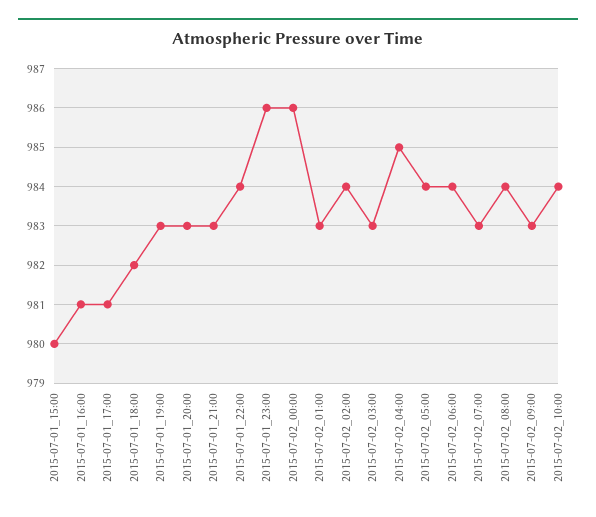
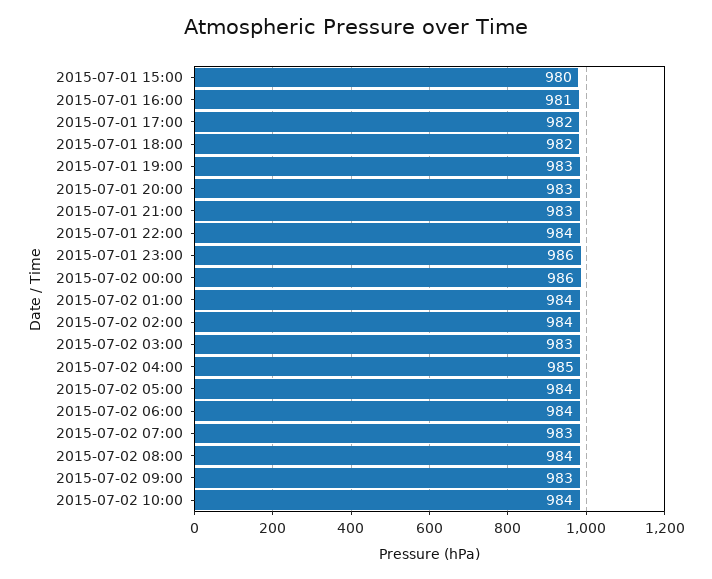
  {
    "2015-07-01_15:00": 980,
    "2015-07-01_16:00": 981,
-   "2015-07-01_17:00": 981,
+   "2015-07-01_17:00": 982,
    "2015-07-01_18:00": 982,
    "2015-07-01_19:00": 983,
    "2015-07-01_20:00": 983,
    "2015-07-01_21:00": 983,
    "2015-07-01_22:00": 984,
    "2015-07-01_23:00": 986,
    "2015-07-02_00:00": 986,
-   "2015-07-02_01:00": 983,
+   "2015-07-02_01:00": 984,
    "2015-07-02_02:00": 984,
    "2015-07-02_03:00": 983,
    "2015-07-02_04:00": 985,
    "2015-07-02_05:00": 984,
    "2015-07-02_06:00": 984,
    "2015-07-02_07:00": 983,
    "2015-07-02_08:00": 984,
    "2015-07-02_09:00": 983,
    "2015-07-02_10:00": 984
  }

